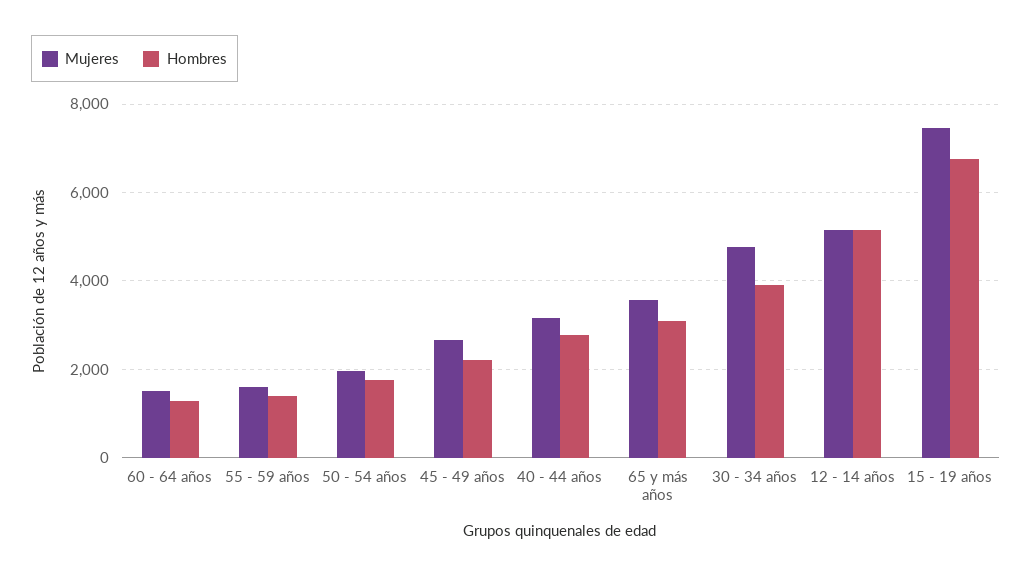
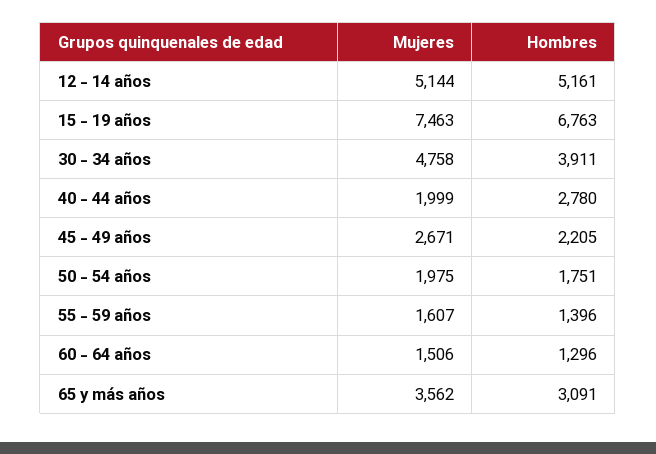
  {
    "Mujeres": {
      "60 - 64 años": 1506,
      "55 - 59 años": 1607,
      "50 - 54 años": 1975,
      "45 - 49 años": 2671,
-     "40 - 44 años": 3200,
+     "40 - 44 años": 1999,
      "65 y más años": 3562,
      "30 - 34 años": 4758,
      "12 - 14 años": 5144,
      "15 - 19 años": 7463
    },
    "Hombres": {
      "60 - 64 años": 1296,
      "55 - 59 años": 1396,
      "50 - 54 años": 1751,
      "45 - 49 años": 2205,
      "40 - 44 años": 2780,
      "65 y más años": 3091,
      "30 - 34 años": 3911,
      "12 - 14 años": 5161,
      "15 - 19 años": 6763
    }
  }

